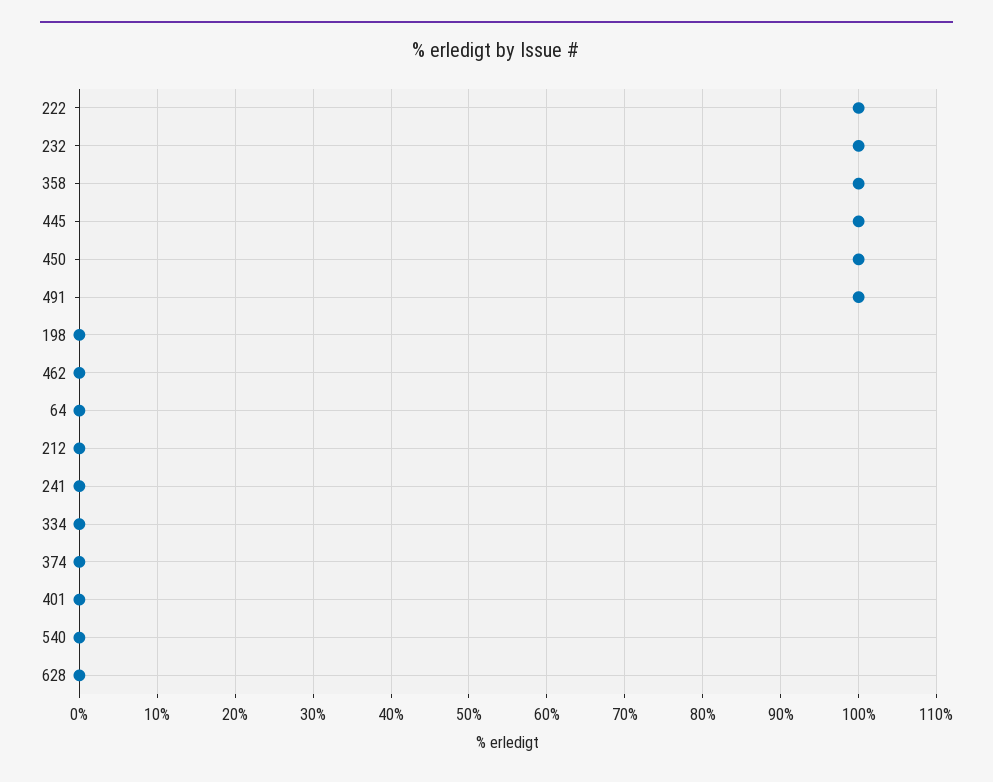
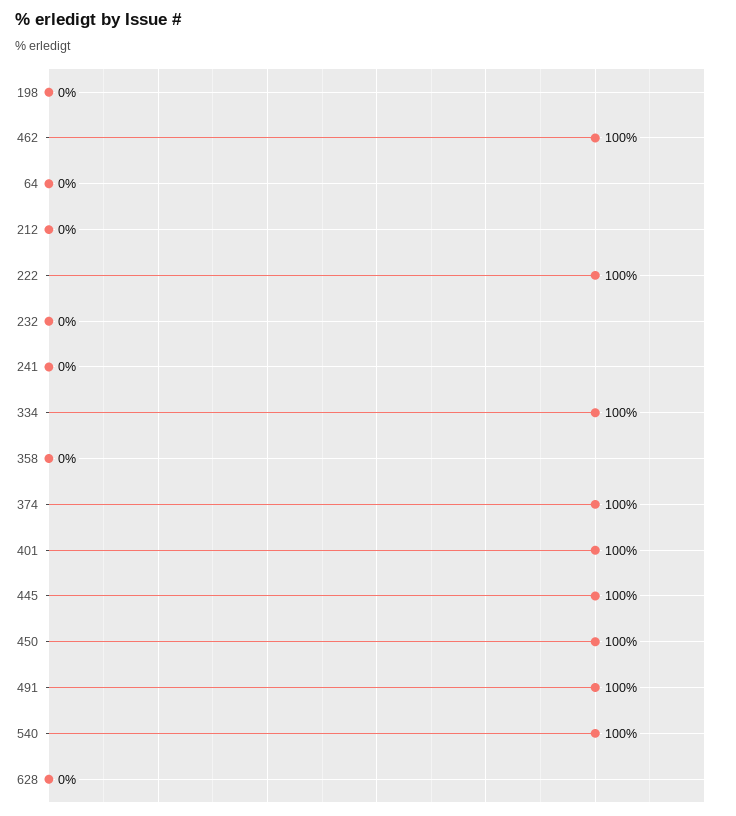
  {
    "222": 100,
-   "232": 100,
+   "232": 0,
-   "358": 100,
+   "358": 0,
    "445": 100,
    "450": 100,
    "491": 100,
    "198": 0,
-   "462": 0,
+   "462": 100,
    "64": 0,
    "212": 0,
    "241": 0,
-   "334": 0,
+   "334": 100,
-   "374": 0,
+   "374": 100,
-   "401": 0,
+   "401": 100,
-   "540": 0,
+   "540": 100,
    "628": 0
  }

